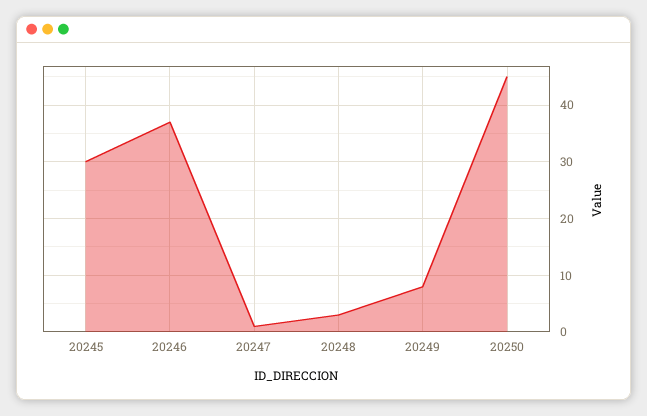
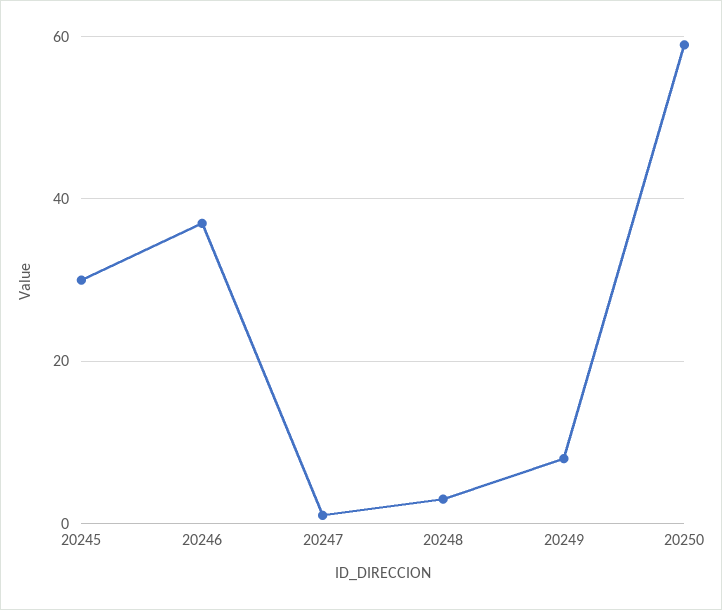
  {
    "20245": 30,
    "20246": 35,
    "20247": 0,
    "20248": 5,
    "20249": 10,
-   "20250": 45
+   "20250": 60
  }

